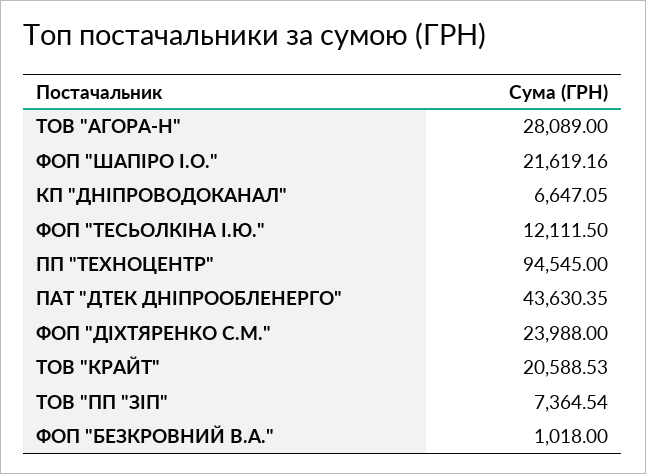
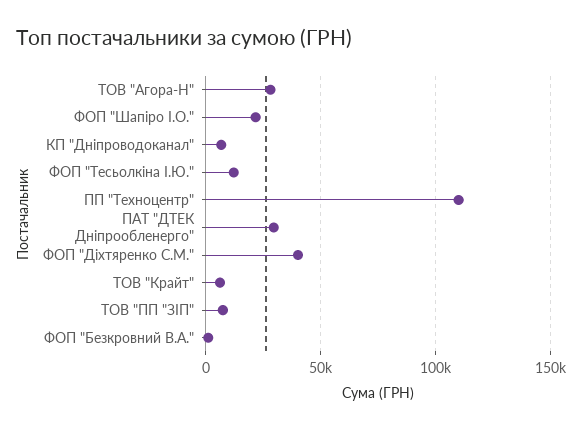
  {
    "ТОВ \"АГОРА-Н\"": 28089,
    "ФОП \"ШАПІРО І.О.\"": 21619.16,
    "КП \"ДНІПРОВОДОКАНАЛ\"": 6647.05,
    "ФОП \"ТЕСЬОЛКІНА І.Ю.\"": 12111.5,
-   "ПП \"ТЕХНОЦЕНТР\"": 94545,
+   "ПП \"ТЕХНОЦЕНТР\"": 110000,
-   "ПАТ \"ДТЕК ДНІПРООБЛЕНЕРГО\"": 43630.35,
+   "ПАТ \"ДТЕК ДНІПРООБЛЕНЕРГО\"": 30000,
-   "ФОП \"ДІХТЯРЕНКО С.М.\"": 23988,
+   "ФОП \"ДІХТЯРЕНКО С.М.\"": 40000,
-   "ТОВ \"КРАЙТ\"": 20588.53,
+   "ТОВ \"КРАЙТ\"": 5000,
    "ТОВ \"ПП \"ЗІП\"": 7364.54,
    "ФОП \"БЕЗКРОВНИЙ В.А.\"": 1018
  }

